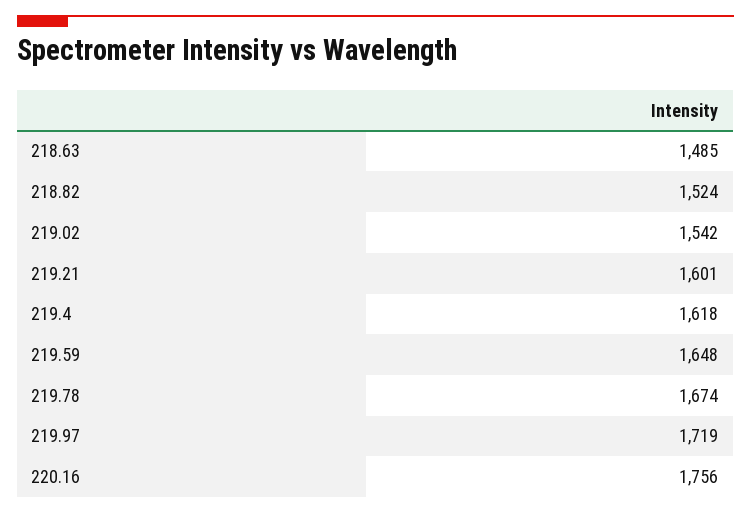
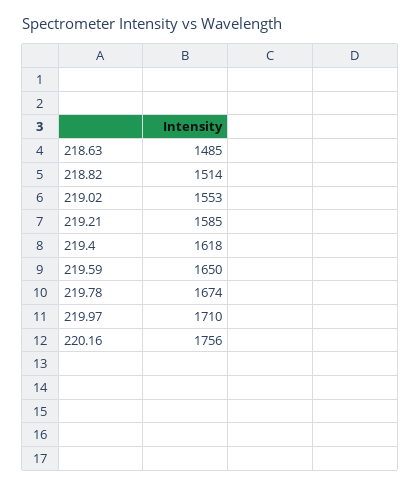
  {
    "218.63": 1485,
-   "218.82": 1524,
+   "218.82": 1514,
-   "219.02": 1542,
+   "219.02": 1553,
-   "219.21": 1601,
+   "219.21": 1585,
    "219.4": 1618,
-   "219.59": 1648,
+   "219.59": 1650,
    "219.78": 1674,
-   "219.97": 1719,
+   "219.97": 1710,
    "220.16": 1756
  }

